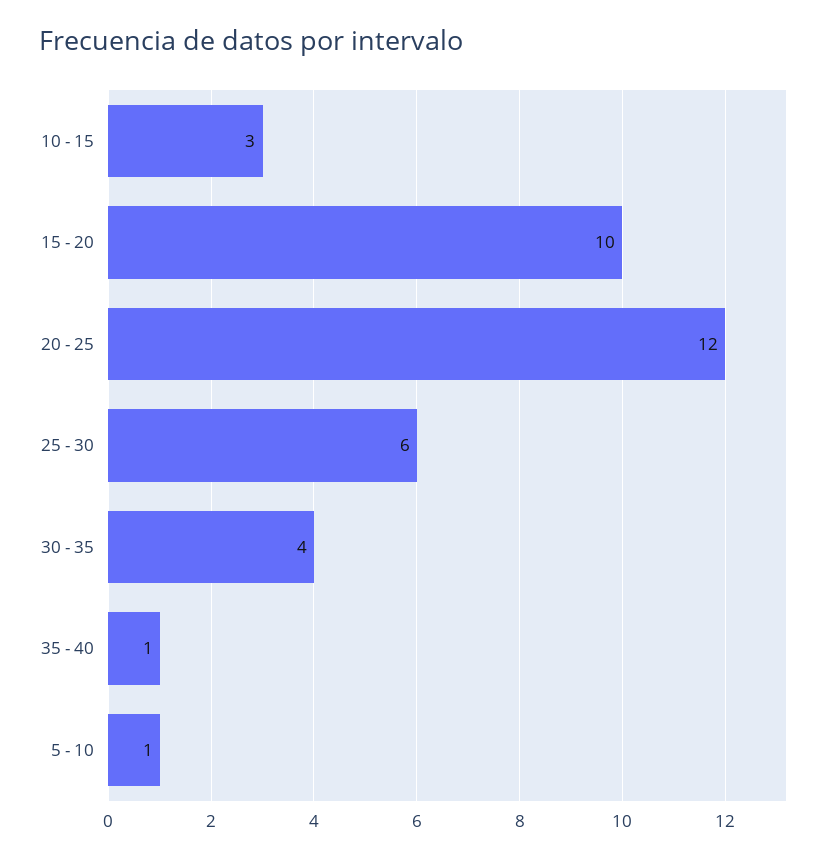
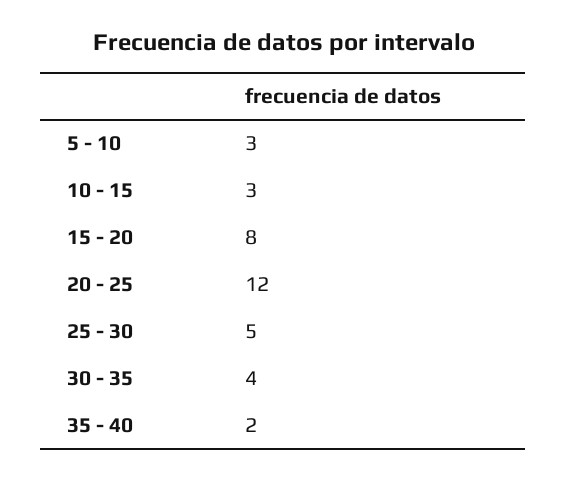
  {
    "10 - 15": 3,
-   "15 - 20": 10,
+   "15 - 20": 8,
    "20 - 25": 12,
-   "25 - 30": 6,
+   "25 - 30": 5,
    "30 - 35": 4,
-   "35 - 40": 1,
+   "35 - 40": 2,
-   "5 - 10": 1
+   "5 - 10": 3
  }

